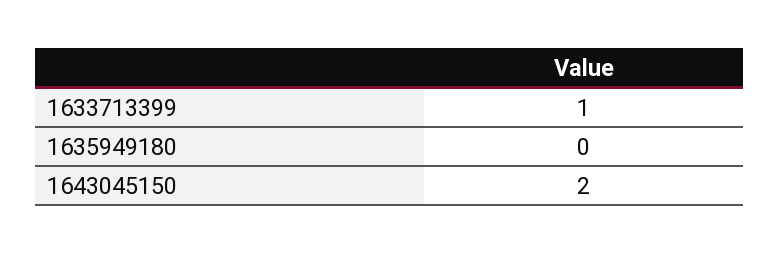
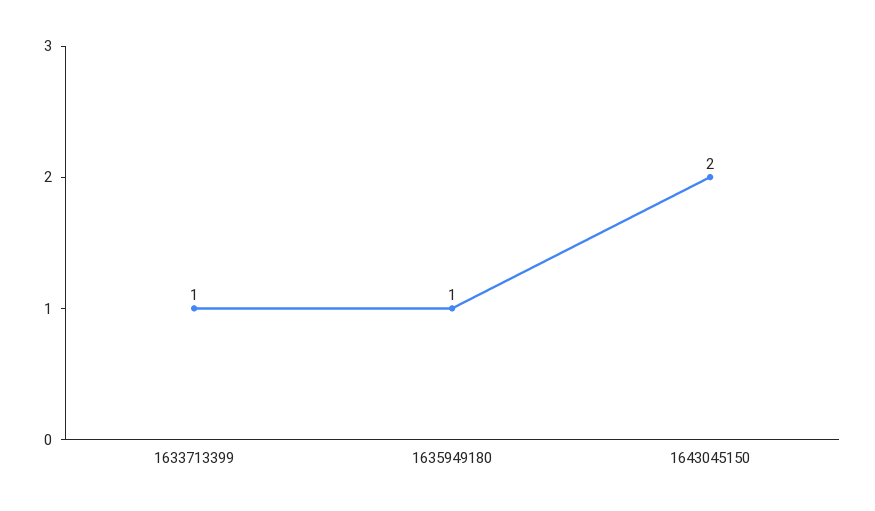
  {
    "1633713399": 1,
-   "1635949180": 0,
+   "1635949180": 1,
    "1643045150": 2
  }

